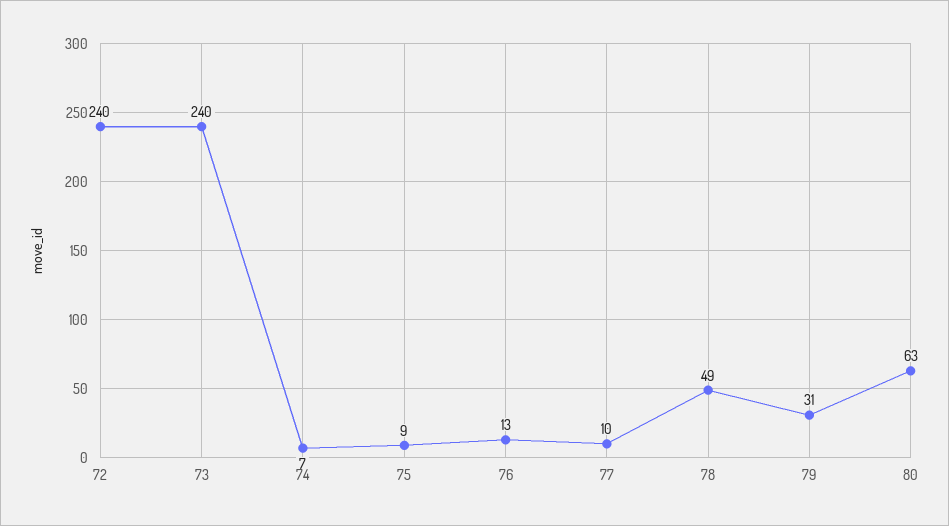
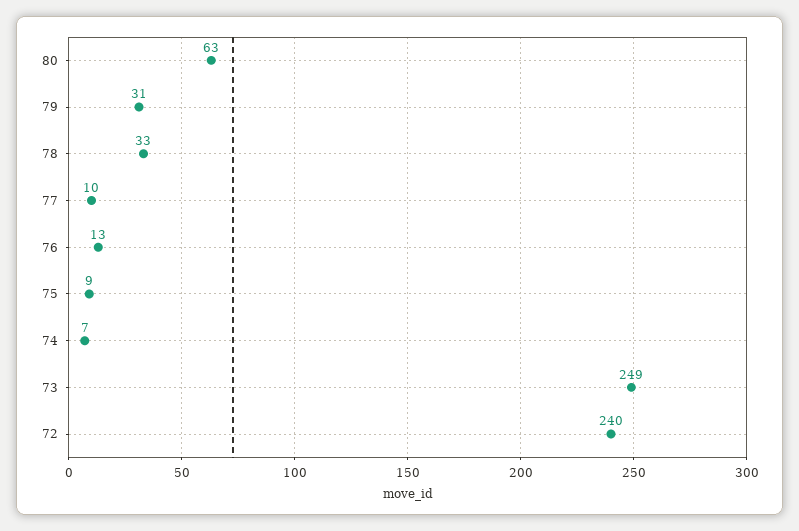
  {
    "72": 240,
-   "73": 240,
+   "73": 249,
    "74": 7,
    "75": 9,
    "76": 13,
    "77": 10,
-   "78": 49,
+   "78": 33,
    "79": 31,
    "80": 63
  }

